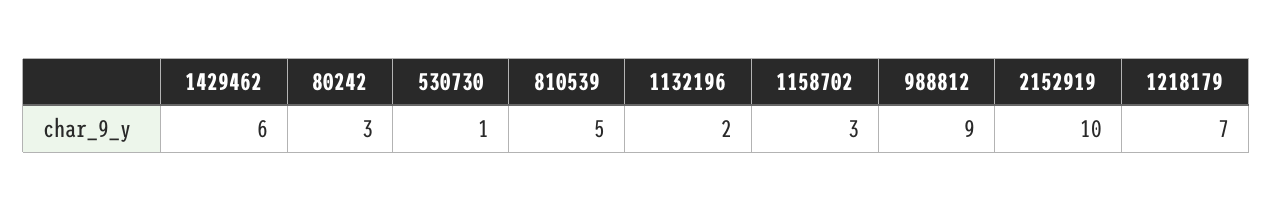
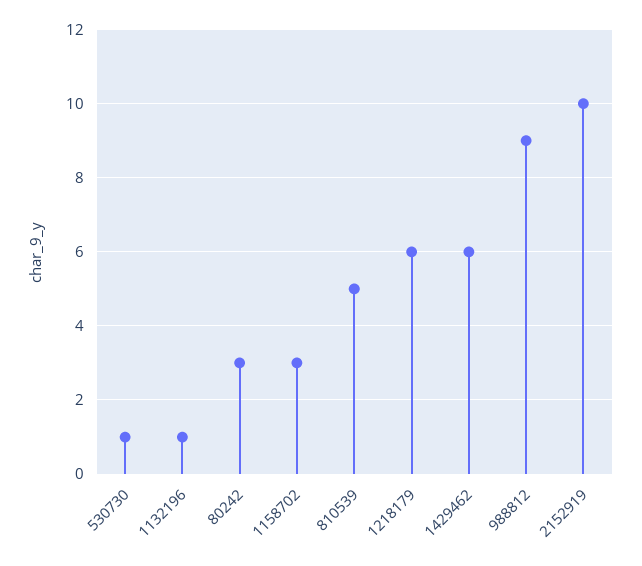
  {
    "1429462": 6,
    "80242": 3,
    "530730": 1,
    "810539": 5,
-   "1132196": 2,
+   "1132196": 1,
    "1158702": 3,
    "988812": 9,
    "2152919": 10,
-   "1218179": 7
+   "1218179": 6
  }

